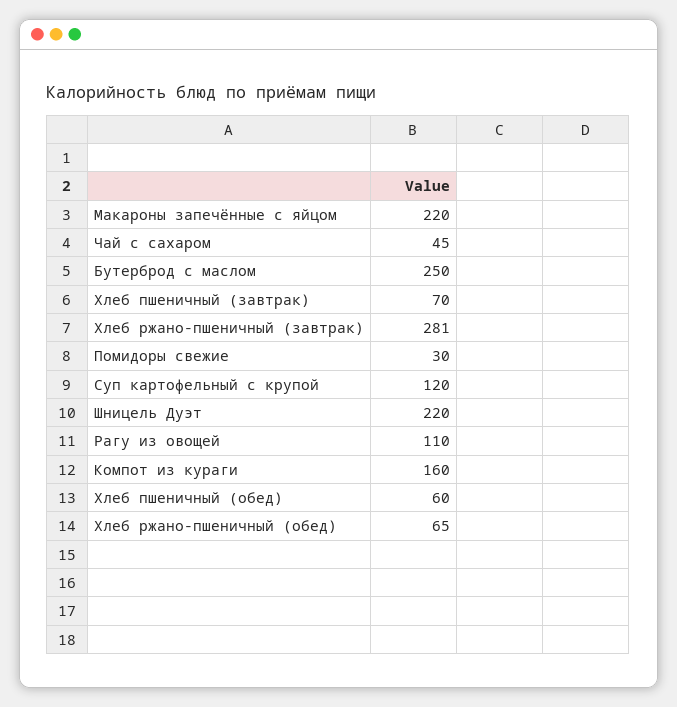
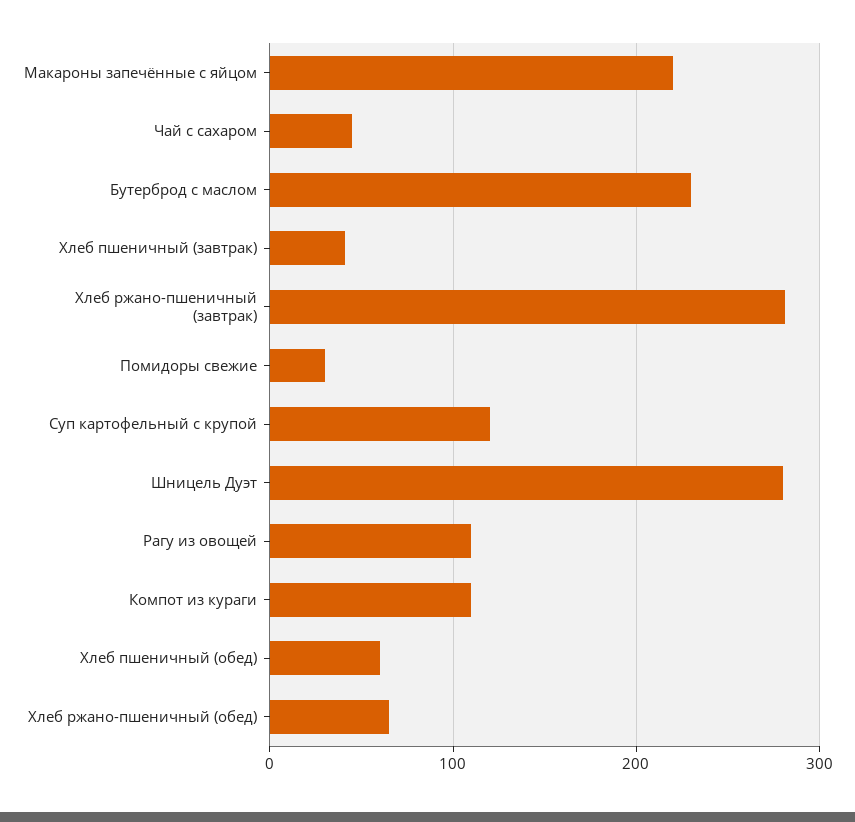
  {
    "Макароны запечённые с яйцом": 220,
    "Чай с сахаром": 45,
-   "Бутерброд с маслом": 250,
+   "Бутерброд с маслом": 230,
-   "Хлеб пшеничный (завтрак)": 70,
+   "Хлеб пшеничный (завтрак)": 40,
    "Хлеб ржано-пшеничный (завтрак)": 281,
    "Помидоры свежие": 30,
    "Суп картофельный с крупой": 120,
-   "Шницель Дуэт": 220,
+   "Шницель Дуэт": 280,
    "Рагу из овощей": 110,
-   "Компот из кураги": 160,
+   "Компот из кураги": 110,
    "Хлеб пшеничный (обед)": 60,
    "Хлеб ржано-пшеничный (обед)": 65
  }

